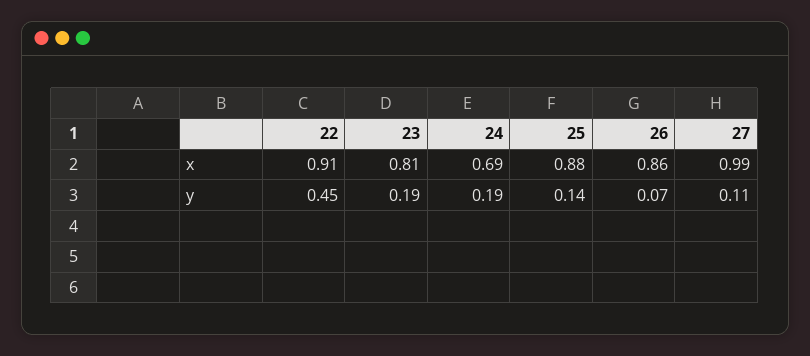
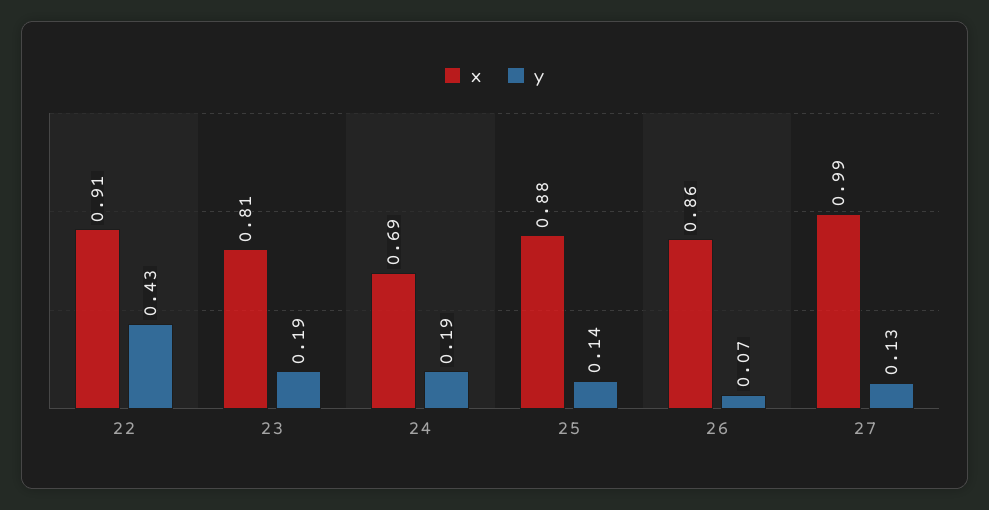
  {
    "x": {
      "22": 0.91,
      "23": 0.81,
      "24": 0.69,
      "25": 0.88,
      "26": 0.86,
      "27": 0.99
    },
    "y": {
-     "22": 0.45,
+     "22": 0.43,
      "23": 0.19,
      "24": 0.19,
      "25": 0.14,
      "26": 0.07,
-     "27": 0.11
+     "27": 0.13
    }
  }

